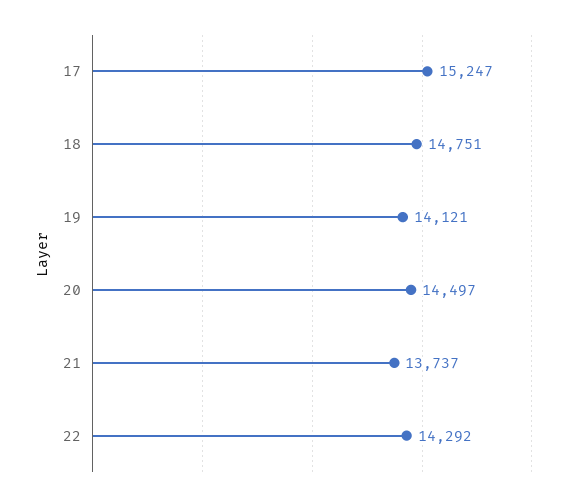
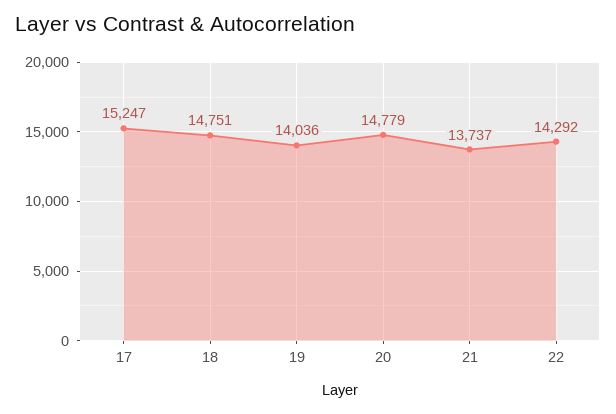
  {
    "17": 15247,
    "18": 14751,
-   "19": 14121,
+   "19": 14036,
-   "20": 14497,
+   "20": 14779,
    "21": 13737,
    "22": 14292
  }

